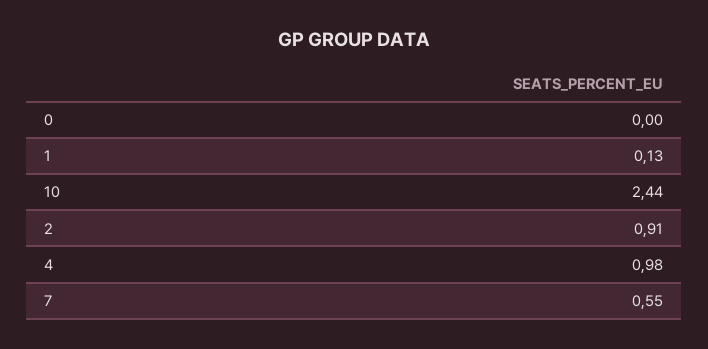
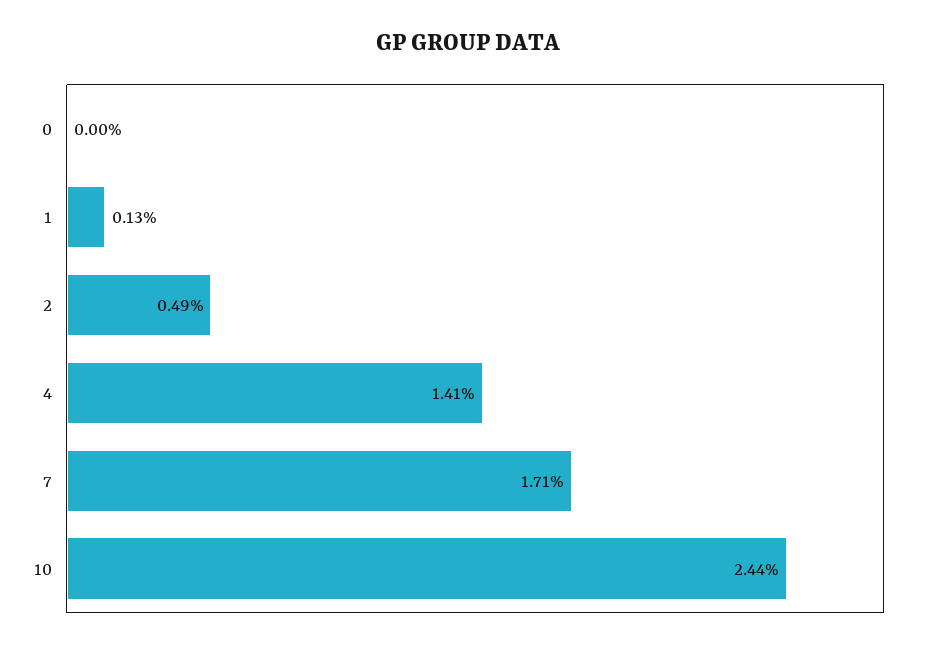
  {
    "0": 0,
    "1": 0.13,
    "10": 2.44,
-   "2": 0.91,
+   "2": 0.49,
-   "4": 0.98,
+   "4": 1.41,
-   "7": 0.55
+   "7": 1.71
  }

